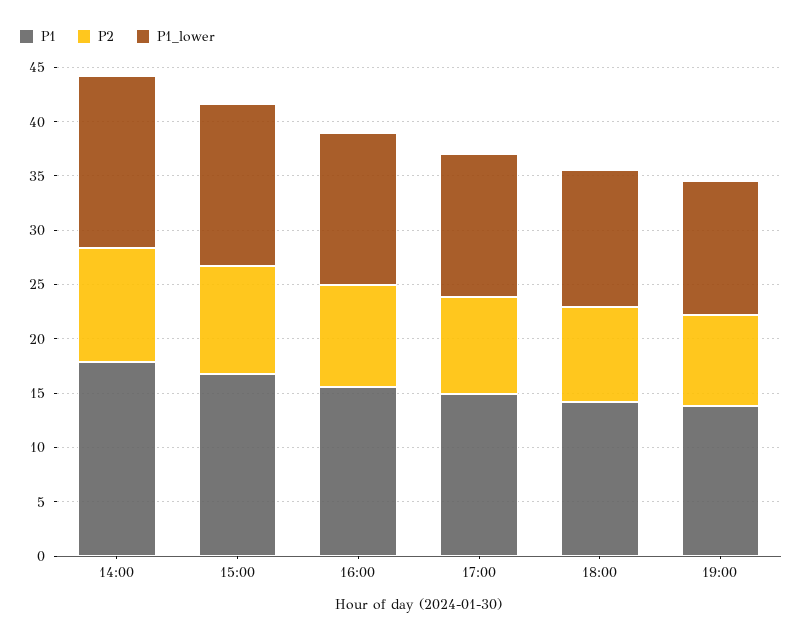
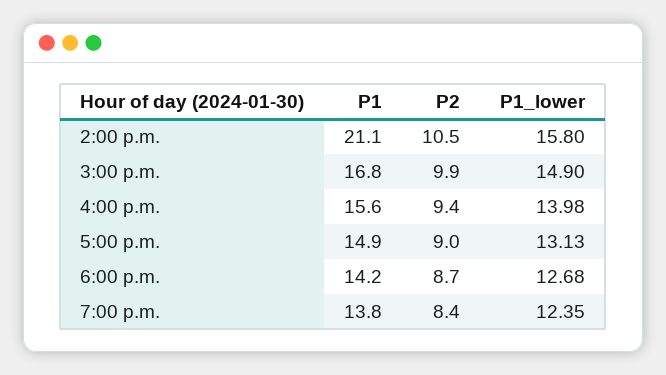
  {
    "P1": {
-     "14:00": 18,
+     "14:00": 21.1,
      "15:00": 16.8,
      "16:00": 15.6,
      "17:00": 14.9,
      "18:00": 14.2,
      "19:00": 13.8
    },
    "P2": {
      "14:00": 10.5,
      "15:00": 9.9,
      "16:00": 9.4,
      "17:00": 9,
      "18:00": 8.7,
      "19:00": 8.4
    },
    "P1_lower": {
      "14:00": 15.8,
      "15:00": 14.9,
      "16:00": 13.98,
      "17:00": 13.13,
      "18:00": 12.68,
      "19:00": 12.35
    }
  }

